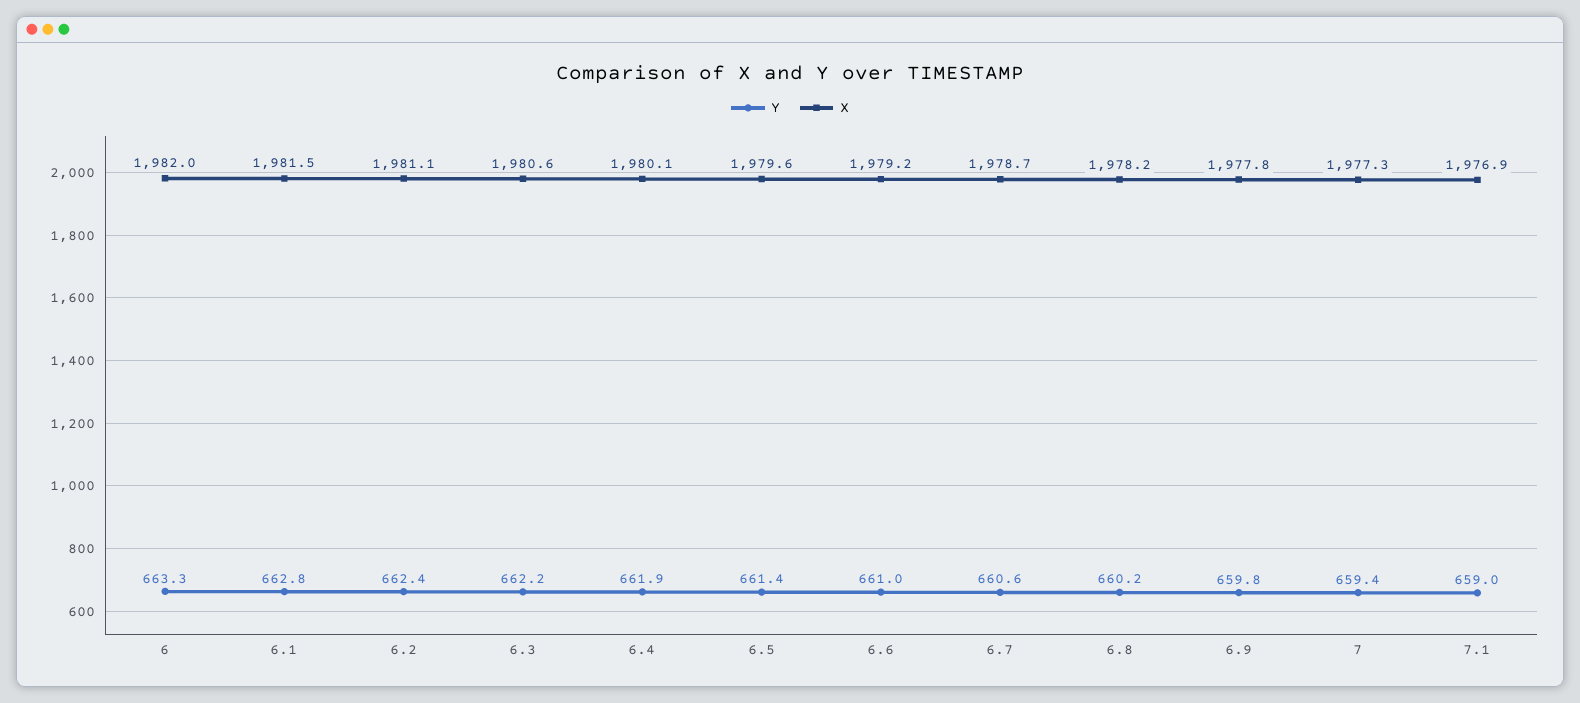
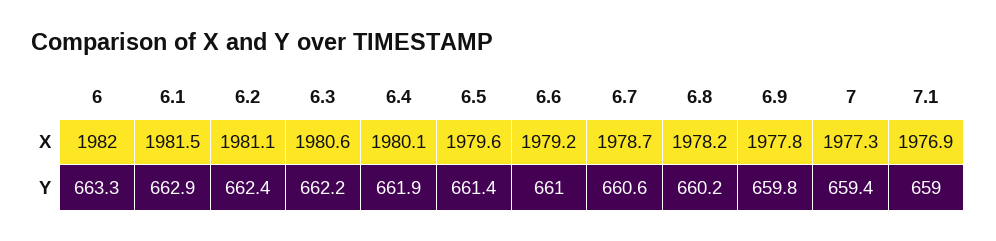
  {
    "Y": {
      "6": 663.3,
-     "6.1": 662.8,
+     "6.1": 662.9,
      "6.2": 662.4,
      "6.3": 662.2,
      "6.4": 661.9,
      "6.5": 661.4,
      "6.6": 661,
      "6.7": 660.6,
      "6.8": 660.2,
      "6.9": 659.8,
      "7": 659.4,
      "7.1": 659
    },
    "X": {
      "6": 1982,
      "6.1": 1981.5,
      "6.2": 1981.1,
      "6.3": 1980.6,
      "6.4": 1980.1,
      "6.5": 1979.6,
      "6.6": 1979.2,
      "6.7": 1978.7,
      "6.8": 1978.2,
      "6.9": 1977.8,
      "7": 1977.3,
      "7.1": 1976.9
    }
  }

